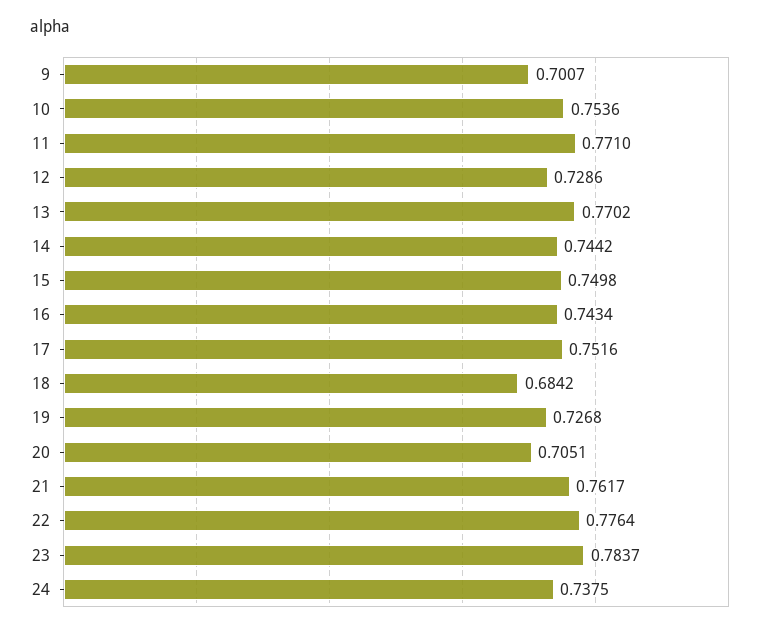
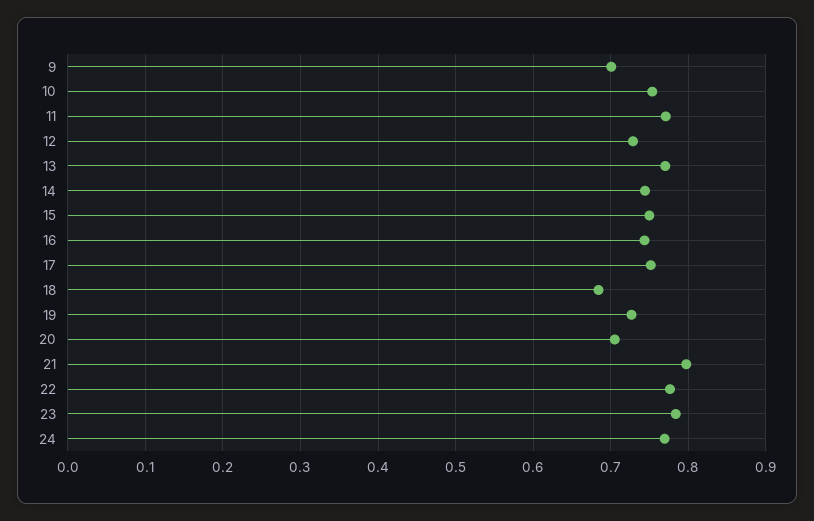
  {
    "9": 0.7007,
    "10": 0.7536,
    "11": 0.771,
    "12": 0.7286,
    "13": 0.7702,
    "14": 0.7442,
    "15": 0.7498,
    "16": 0.7434,
    "17": 0.7516,
    "18": 0.6842,
    "19": 0.7268,
    "20": 0.7051,
-   "21": 0.7617,
+   "21": 0.8,
    "22": 0.7764,
    "23": 0.7837,
-   "24": 0.7375
+   "24": 0.77
  }

